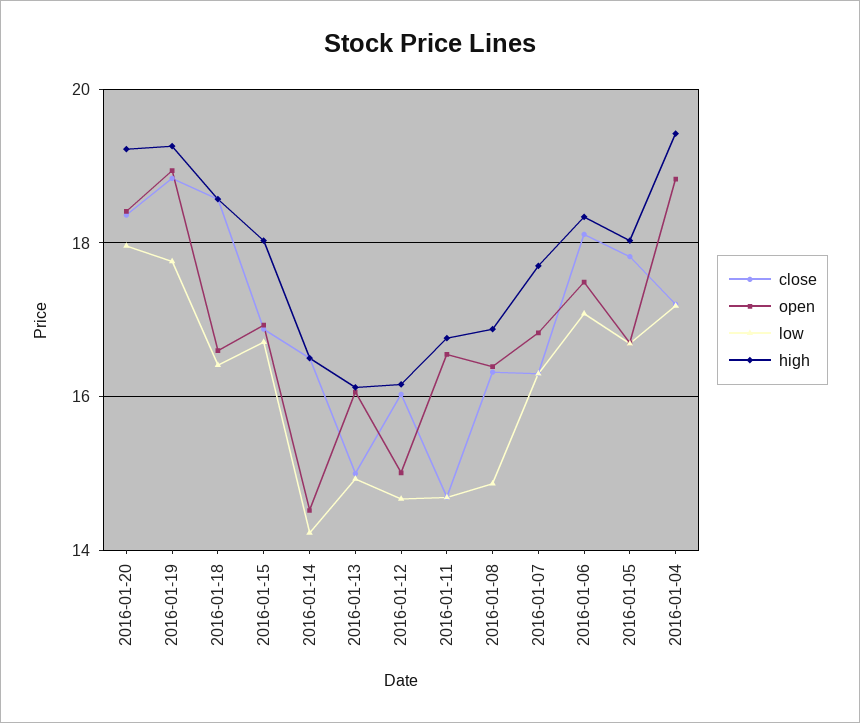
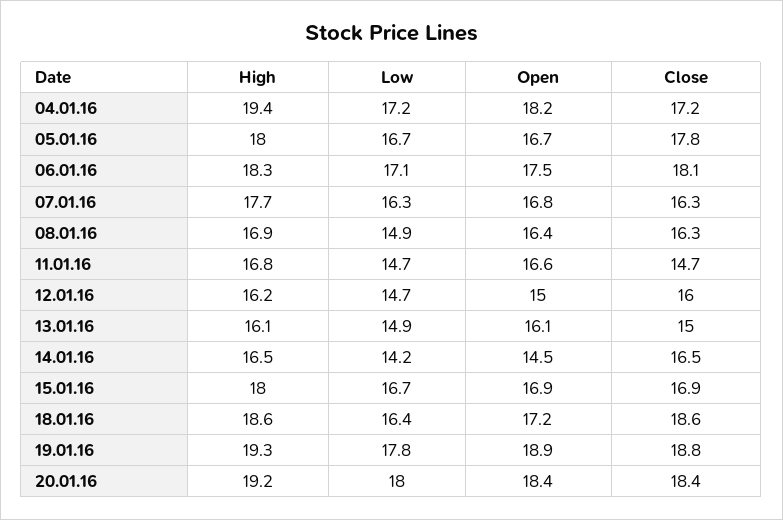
  {
    "close": {
      "2016-01-20": 18.4,
      "2016-01-19": 18.8,
      "2016-01-18": 18.6,
      "2016-01-15": 16.9,
      "2016-01-14": 16.5,
      "2016-01-13": 15,
      "2016-01-12": 16,
      "2016-01-11": 14.7,
      "2016-01-08": 16.3,
      "2016-01-07": 16.3,
      "2016-01-06": 18.1,
      "2016-01-05": 17.8,
      "2016-01-04": 17.2
    },
    "open": {
      "2016-01-20": 18.4,
      "2016-01-19": 18.9,
-     "2016-01-18": 16.6,
+     "2016-01-18": 17.2,
      "2016-01-15": 16.9,
      "2016-01-14": 14.5,
      "2016-01-13": 16.1,
      "2016-01-12": 15,
      "2016-01-11": 16.6,
      "2016-01-08": 16.4,
      "2016-01-07": 16.8,
      "2016-01-06": 17.5,
      "2016-01-05": 16.7,
-     "2016-01-04": 18.8
+     "2016-01-04": 18.2
    },
    "low": {
      "2016-01-20": 18,
      "2016-01-19": 17.8,
      "2016-01-18": 16.4,
      "2016-01-15": 16.7,
      "2016-01-14": 14.2,
      "2016-01-13": 14.9,
      "2016-01-12": 14.7,
      "2016-01-11": 14.7,
      "2016-01-08": 14.9,
      "2016-01-07": 16.3,
      "2016-01-06": 17.1,
      "2016-01-05": 16.7,
      "2016-01-04": 17.2
    },
    "high": {
      "2016-01-20": 19.2,
      "2016-01-19": 19.3,
      "2016-01-18": 18.6,
      "2016-01-15": 18,
      "2016-01-14": 16.5,
      "2016-01-13": 16.1,
      "2016-01-12": 16.2,
      "2016-01-11": 16.8,
      "2016-01-08": 16.9,
      "2016-01-07": 17.7,
      "2016-01-06": 18.3,
      "2016-01-05": 18,
      "2016-01-04": 19.4
    }
  }

